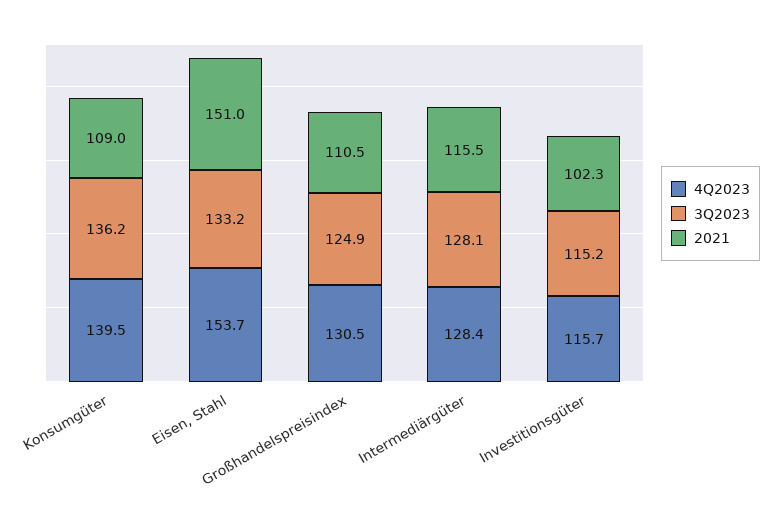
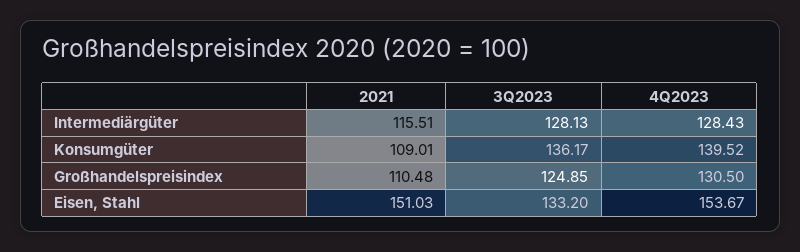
  {
    "4Q2023": {
      "Konsumgüter": 139.52,
      "Eisen, Stahl": 153.67,
      "Großhandelspreisindex": 130.5,
-     "Intermediärgüter": 128.43,
+     "Intermediärgüter": 128.43
-     "Investitionsgüter": 115.7
    },
    "3Q2023": {
      "Konsumgüter": 136.17,
      "Eisen, Stahl": 133.2,
      "Großhandelspreisindex": 124.85,
-     "Intermediärgüter": 128.13,
+     "Intermediärgüter": 128.13
-     "Investitionsgüter": 115.2
    },
    "2021": {
      "Konsumgüter": 109.01,
      "Eisen, Stahl": 151.03,
      "Großhandelspreisindex": 110.48,
-     "Intermediärgüter": 115.51,
+     "Intermediärgüter": 115.51
-     "Investitionsgüter": 102.3
    }
  }

